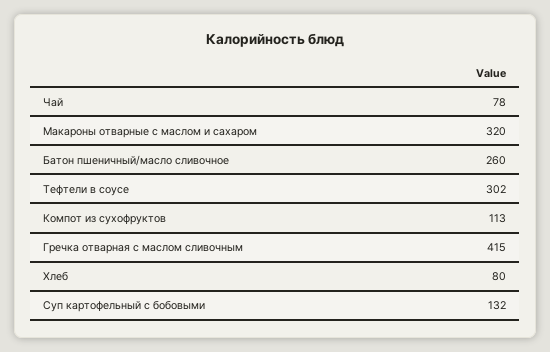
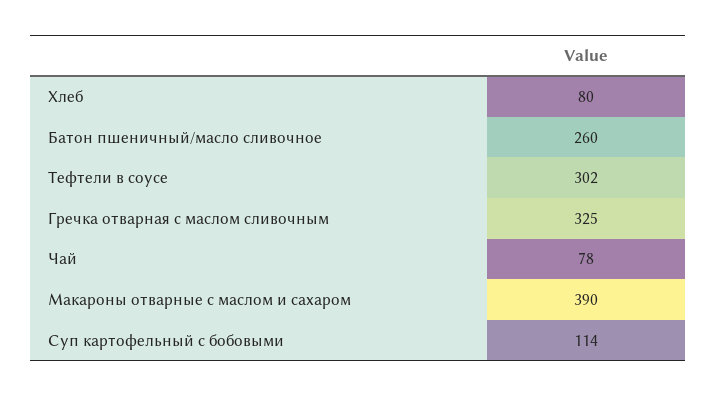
  {
    "Чай": 78,
-   "Макароны отварные с маслом и сахаром": 320,
+   "Макароны отварные с маслом и сахаром": 390,
    "Батон пшеничный/масло сливочное": 260,
    "Тефтели в соусе": 302,
-   "Компот из сухофруктов": 113,
-   "Гречка отварная с маслом сливочным": 415,
+   "Гречка отварная с маслом сливочным": 325,
    "Хлеб": 80,
-   "Суп картофельный с бобовыми": 132
+   "Суп картофельный с бобовыми": 114
  }

